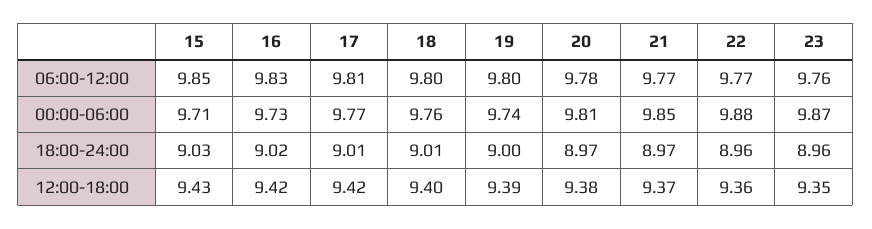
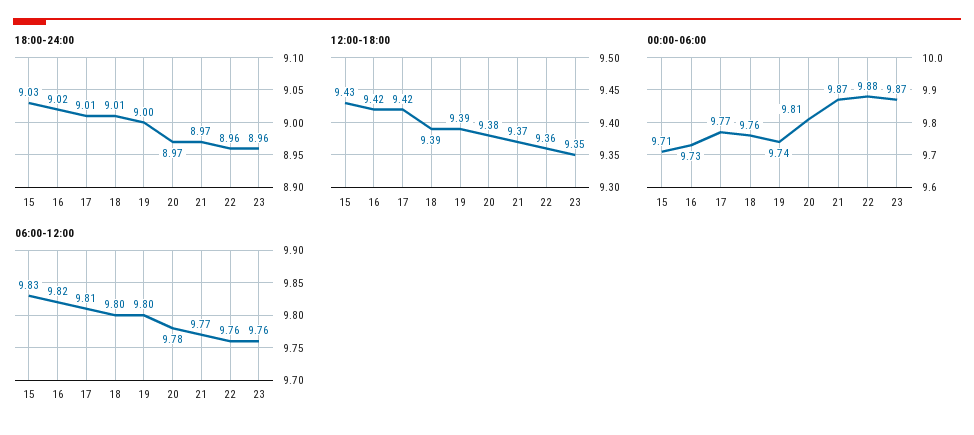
  {
    "06:00-12:00": {
-     "15": 9.85,
+     "15": 9.83,
-     "16": 9.83,
+     "16": 9.82,
      "17": 9.81,
      "18": 9.8,
      "19": 9.8,
      "20": 9.78,
      "21": 9.77,
-     "22": 9.77,
+     "22": 9.76,
      "23": 9.76
    },
    "00:00-06:00": {
      "15": 9.71,
      "16": 9.73,
      "17": 9.77,
      "18": 9.76,
      "19": 9.74,
      "20": 9.81,
-     "21": 9.85,
+     "21": 9.87,
      "22": 9.88,
      "23": 9.87
    },
    "18:00-24:00": {
      "15": 9.03,
      "16": 9.02,
      "17": 9.01,
      "18": 9.01,
      "19": 9,
      "20": 8.97,
      "21": 8.97,
      "22": 8.96,
      "23": 8.96
    },
    "12:00-18:00": {
      "15": 9.43,
      "16": 9.42,
      "17": 9.42,
-     "18": 9.4,
+     "18": 9.39,
      "19": 9.39,
      "20": 9.38,
      "21": 9.37,
      "22": 9.36,
      "23": 9.35
    }
  }

